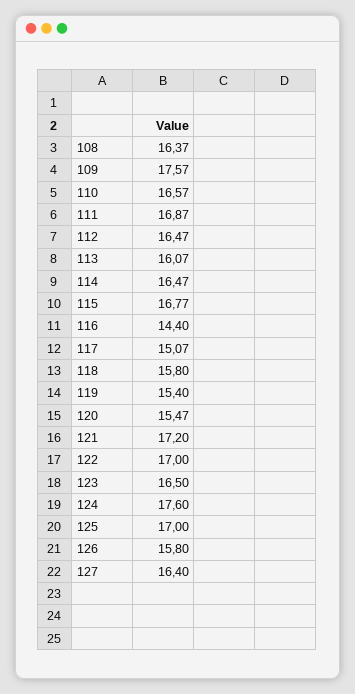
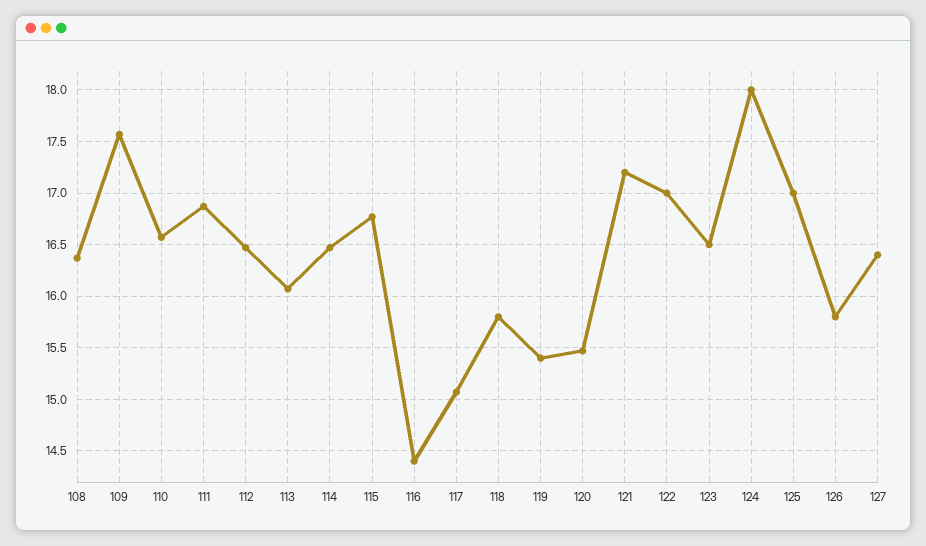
  {
    "108": 16.37,
    "109": 17.57,
    "110": 16.57,
    "111": 16.87,
    "112": 16.47,
    "113": 16.07,
    "114": 16.47,
    "115": 16.77,
    "116": 14.4,
    "117": 15.07,
    "118": 15.8,
    "119": 15.4,
    "120": 15.47,
    "121": 17.2,
    "122": 17,
    "123": 16.5,
-   "124": 17.6,
+   "124": 18,
    "125": 17,
    "126": 15.8,
    "127": 16.4
  }

